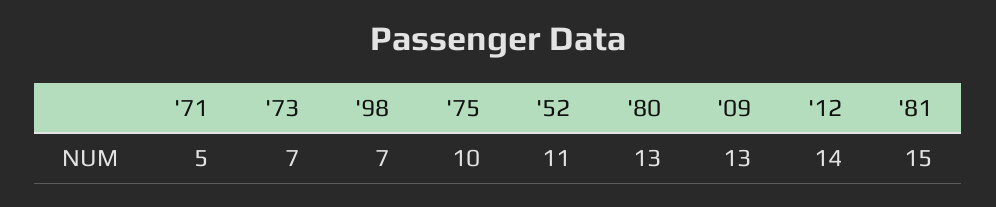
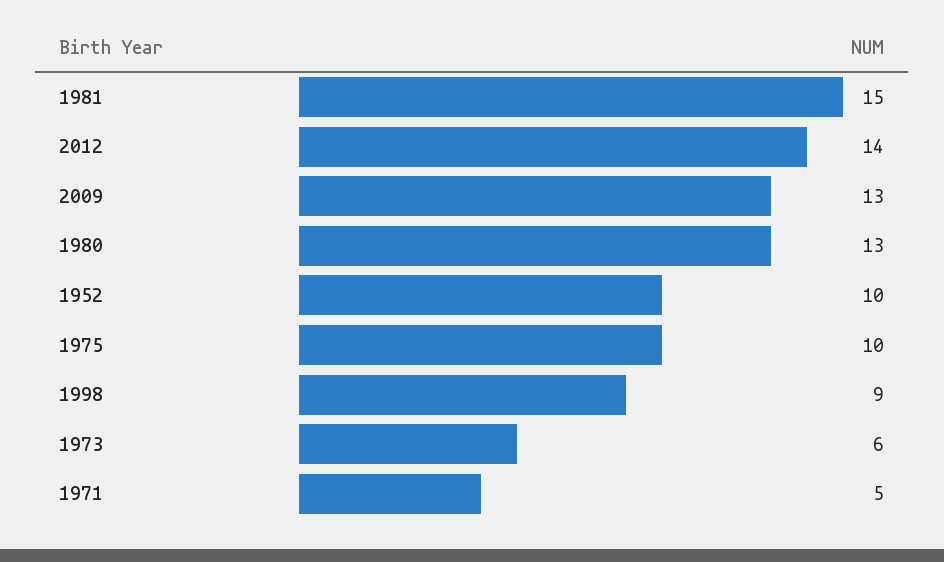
  {
    "'71": 5,
-   "'73": 7,
+   "'73": 6,
-   "'98": 7,
+   "'98": 9,
    "'75": 10,
-   "'52": 11,
+   "'52": 10,
    "'80": 13,
    "'09": 13,
    "'12": 14,
    "'81": 15
  }

